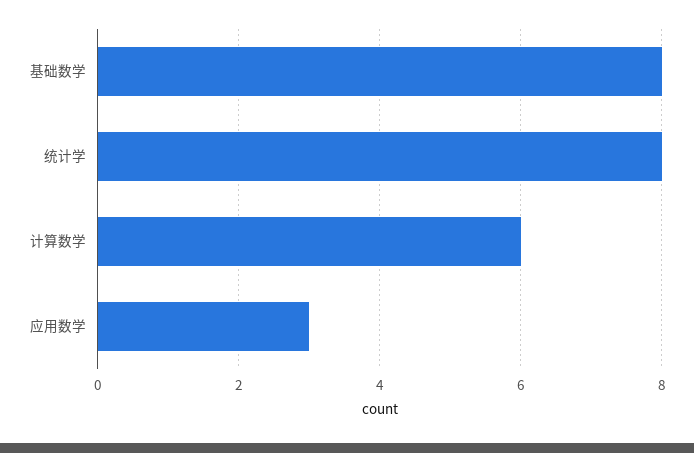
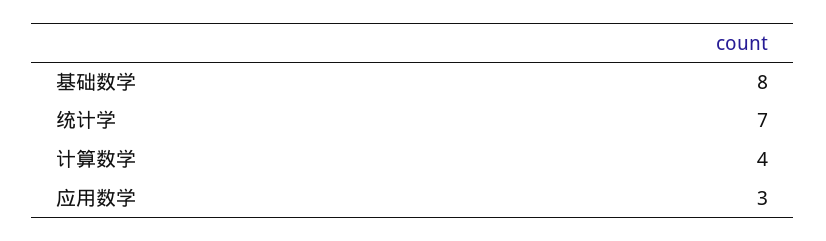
  {
    "基础数学": 8,
-   "统计学": 8,
+   "统计学": 7,
-   "计算数学": 6,
+   "计算数学": 4,
    "应用数学": 3
  }

